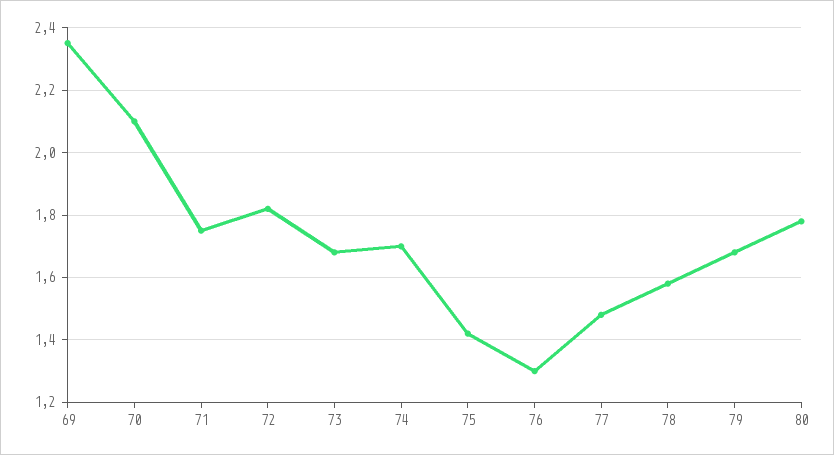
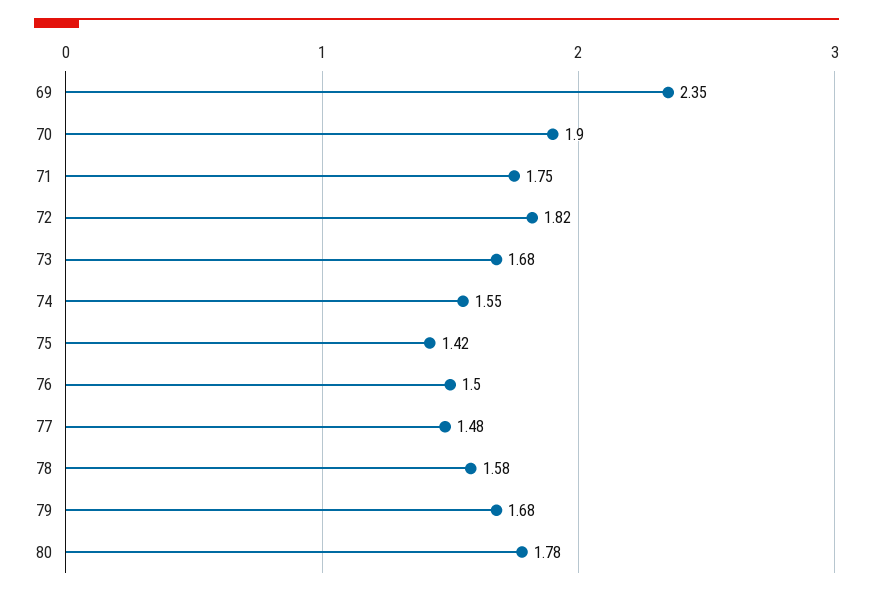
  {
    "69": 2.35,
-   "70": 2.1,
+   "70": 1.9,
    "71": 1.75,
    "72": 1.82,
    "73": 1.68,
-   "74": 1.7,
+   "74": 1.55,
    "75": 1.42,
-   "76": 1.3,
+   "76": 1.5,
    "77": 1.48,
    "78": 1.58,
    "79": 1.68,
    "80": 1.78
  }

